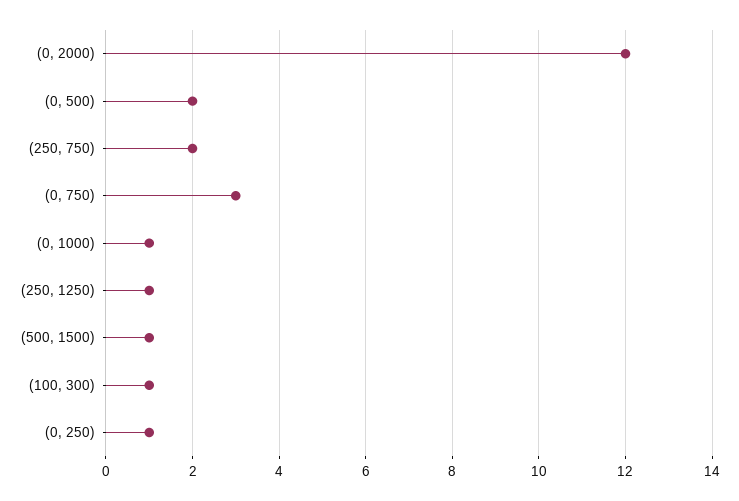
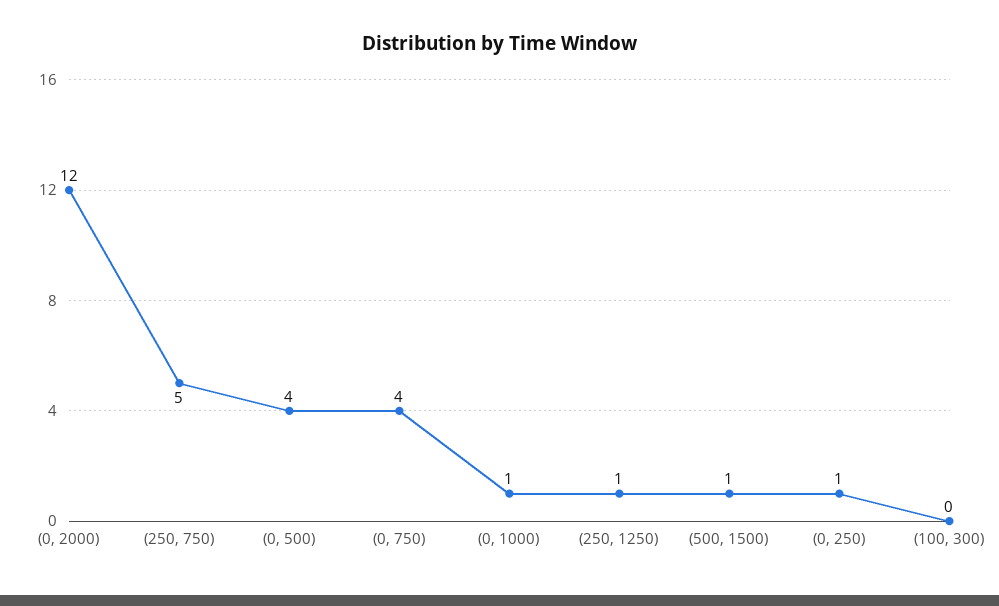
  {
    "(0, 2000)": 12,
-   "(0, 500)": 2,
+   "(0, 500)": 4,
-   "(250, 750)": 2,
+   "(250, 750)": 5,
-   "(0, 750)": 3,
+   "(0, 750)": 4,
    "(0, 1000)": 1,
    "(250, 1250)": 1,
    "(500, 1500)": 1,
-   "(100, 300)": 1,
+   "(100, 300)": 0,
    "(0, 250)": 1
  }

